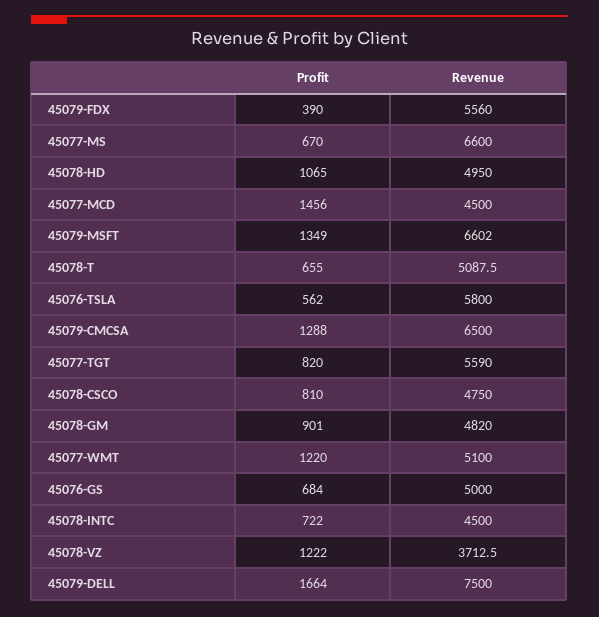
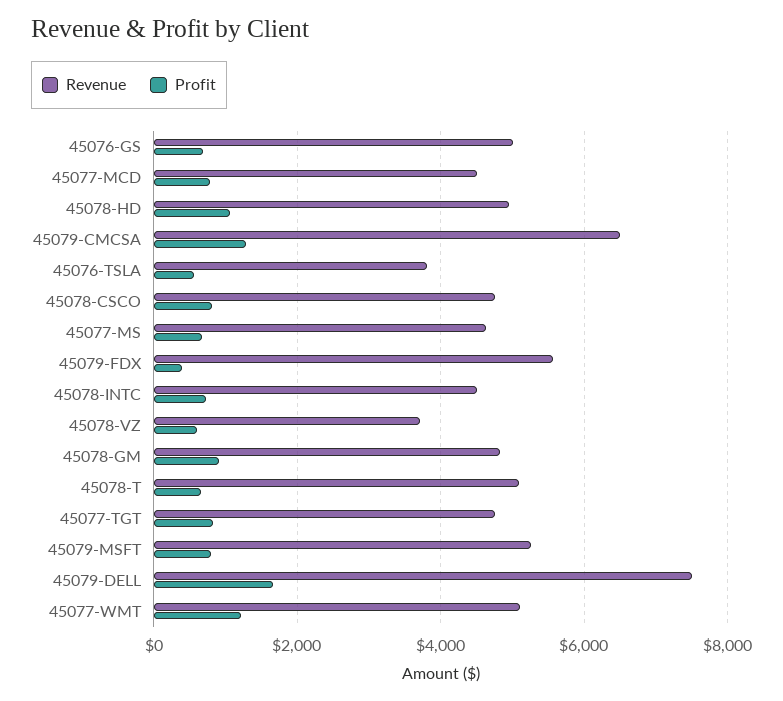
  {
    "Profit": {
      "45079-FDX": 390,
      "45077-MS": 670,
      "45078-HD": 1065,
-     "45077-MCD": 1456,
+     "45077-MCD": 800,
-     "45079-MSFT": 1349,
+     "45079-MSFT": 800,
      "45078-T": 655,
      "45076-TSLA": 562,
      "45079-CMCSA": 1288,
      "45077-TGT": 820,
      "45078-CSCO": 810,
      "45078-GM": 901,
      "45077-WMT": 1220,
      "45076-GS": 684,
      "45078-INTC": 722,
-     "45078-VZ": 1222,
+     "45078-VZ": 600,
      "45079-DELL": 1664
    },
    "Revenue": {
      "45079-FDX": 5560,
-     "45077-MS": 6600,
+     "45077-MS": 4600,
      "45078-HD": 4950,
      "45077-MCD": 4500,
-     "45079-MSFT": 6602,
+     "45079-MSFT": 5200,
      "45078-T": 5087.5,
-     "45076-TSLA": 5800,
+     "45076-TSLA": 3800,
      "45079-CMCSA": 6500,
-     "45077-TGT": 5590,
+     "45077-TGT": 4800,
      "45078-CSCO": 4750,
      "45078-GM": 4820,
      "45077-WMT": 5100,
      "45076-GS": 5000,
      "45078-INTC": 4500,
      "45078-VZ": 3712.5,
      "45079-DELL": 7500
    }
  }

